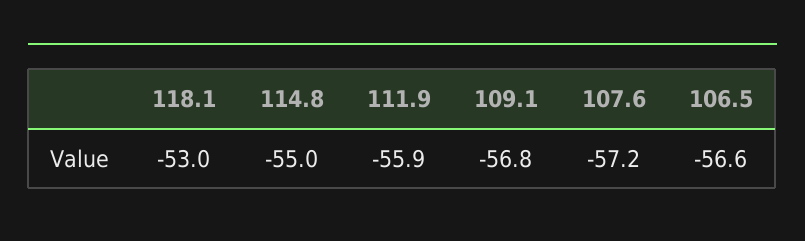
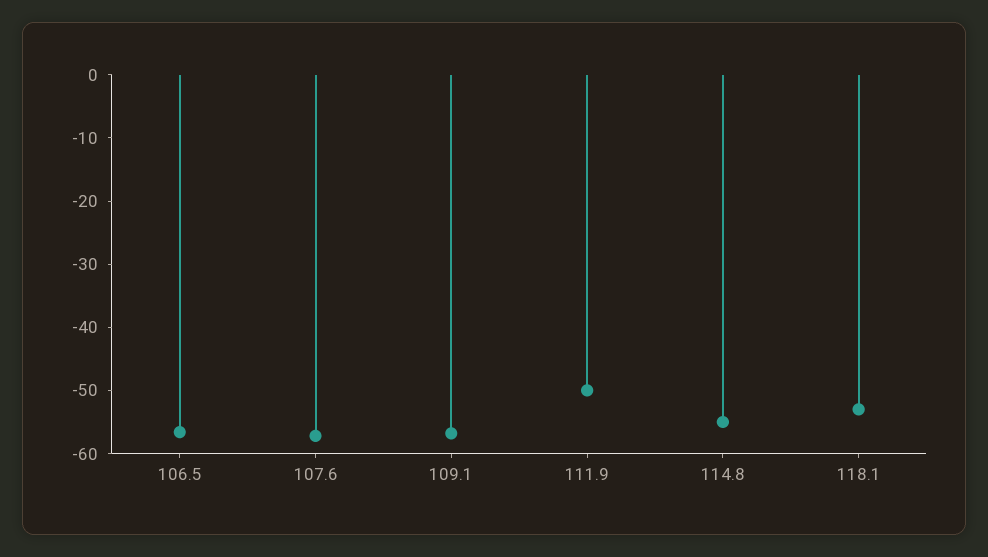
  {
    "118.1": -53,
    "114.8": -55,
-   "111.9": -55.9,
+   "111.9": -50,
    "109.1": -56.8,
    "107.6": -57.2,
    "106.5": -56.6
  }

